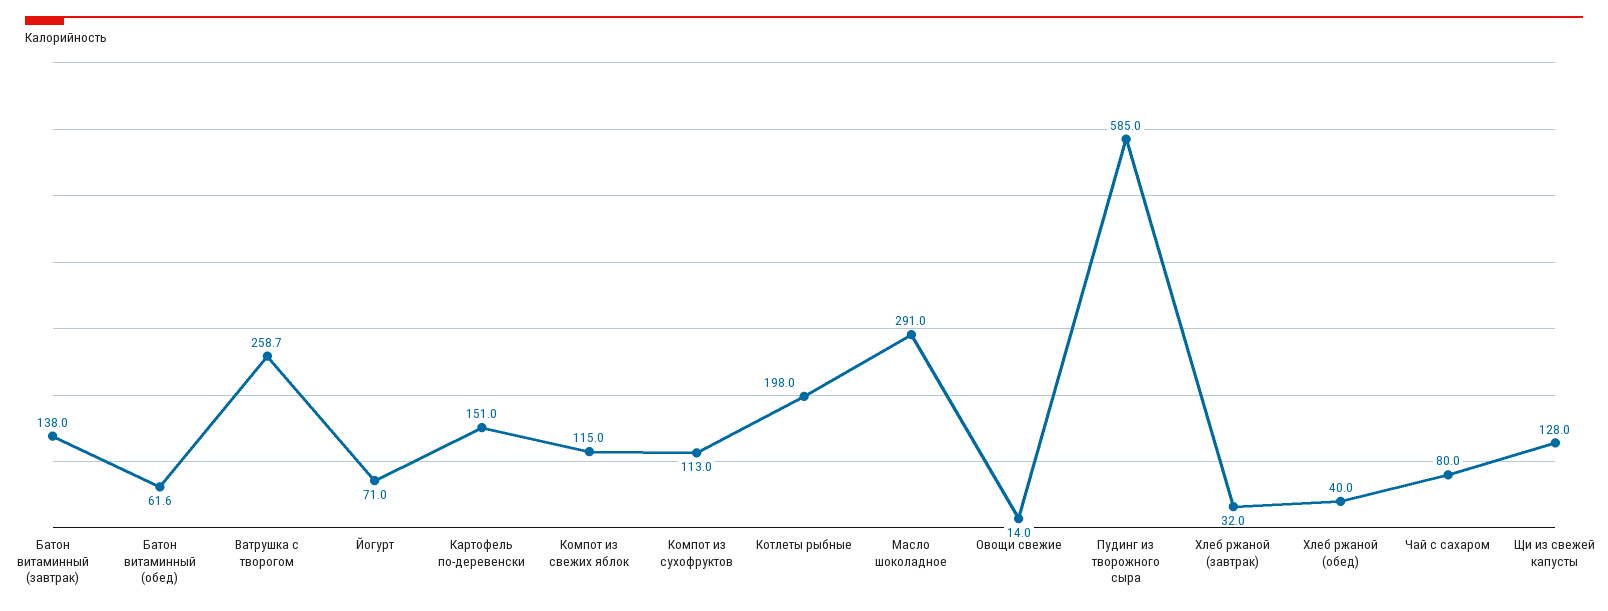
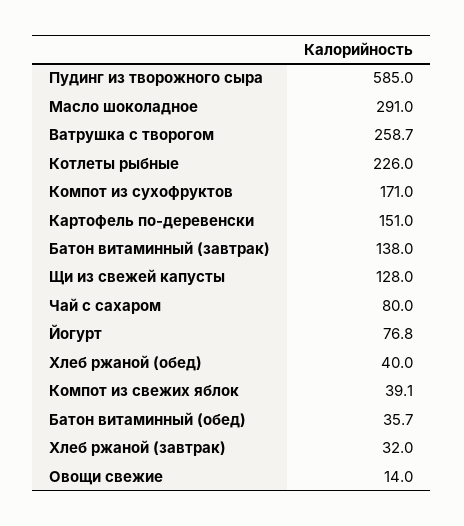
  {
    "Батон витаминный (завтрак)": 138,
-   "Батон витаминный (обед)": 61.6,
+   "Батон витаминный (обед)": 35.7,
    "Ватрушка с творогом": 258.7,
-   "Йогурт": 71,
+   "Йогурт": 76.8,
    "Картофель по-деревенски": 151,
-   "Компот из свежих яблок": 115,
+   "Компот из свежих яблок": 39.1,
-   "Компот из сухофруктов": 113,
+   "Компот из сухофруктов": 171,
-   "Котлеты рыбные": 198,
+   "Котлеты рыбные": 226,
    "Масло шоколадное": 291,
    "Овощи свежие": 14,
    "Пудинг из творожного сыра": 585,
    "Хлеб ржаной (завтрак)": 32,
    "Хлеб ржаной (обед)": 40,
    "Чай с сахаром": 80,
    "Щи из свежей капусты": 128
  }

